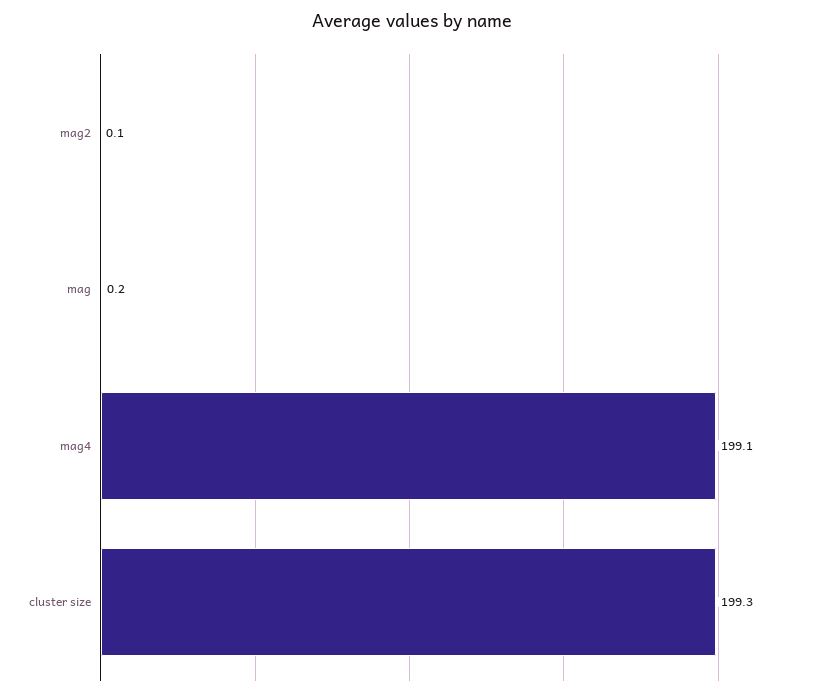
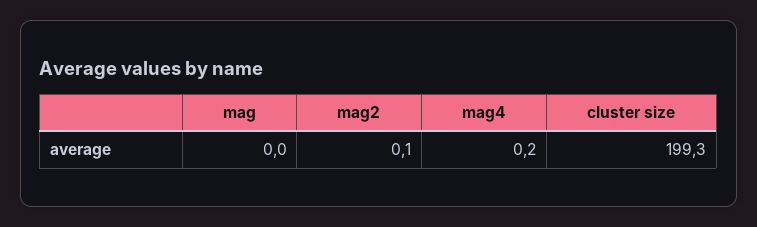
  {
    "mag2": 0.1,
-   "mag": 0.2,
+   "mag": 0,
-   "mag4": 199.1,
+   "mag4": 0.2,
    "cluster size": 199.3
  }

